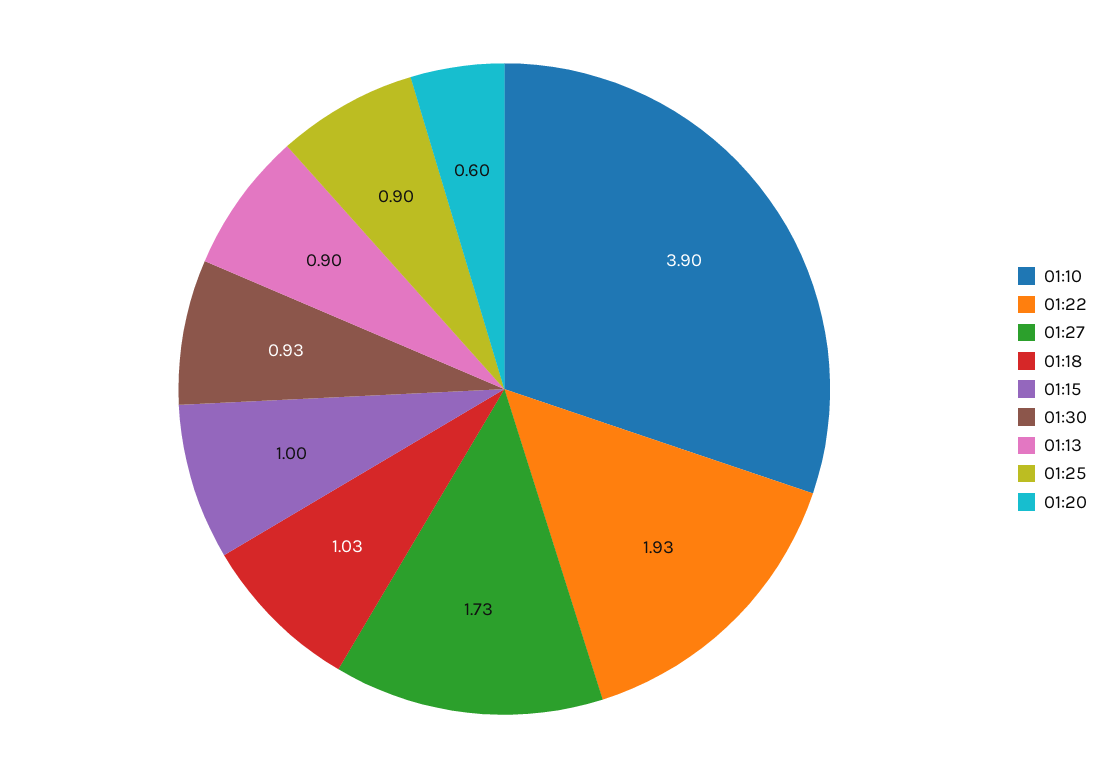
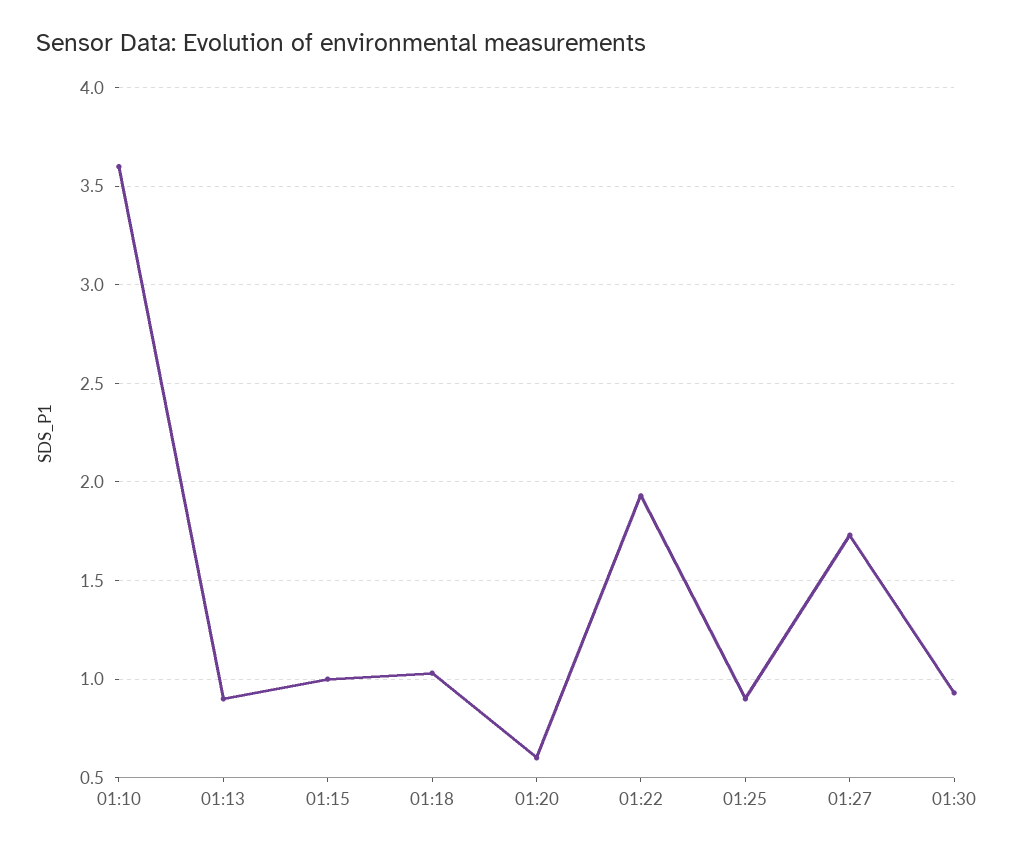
  {
-   "01:10": 3.9,
+   "01:10": 3.6,
    "01:22": 1.93,
    "01:27": 1.73,
    "01:18": 1.03,
    "01:15": 1,
    "01:30": 0.93,
    "01:13": 0.9,
    "01:25": 0.9,
    "01:20": 0.6
  }

